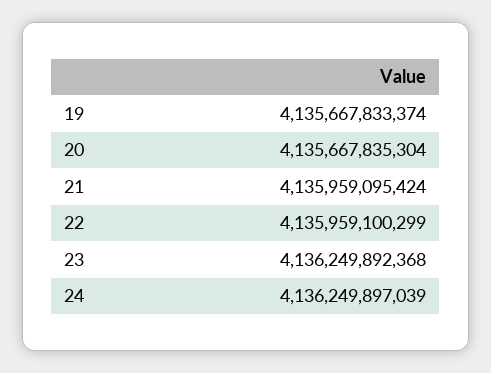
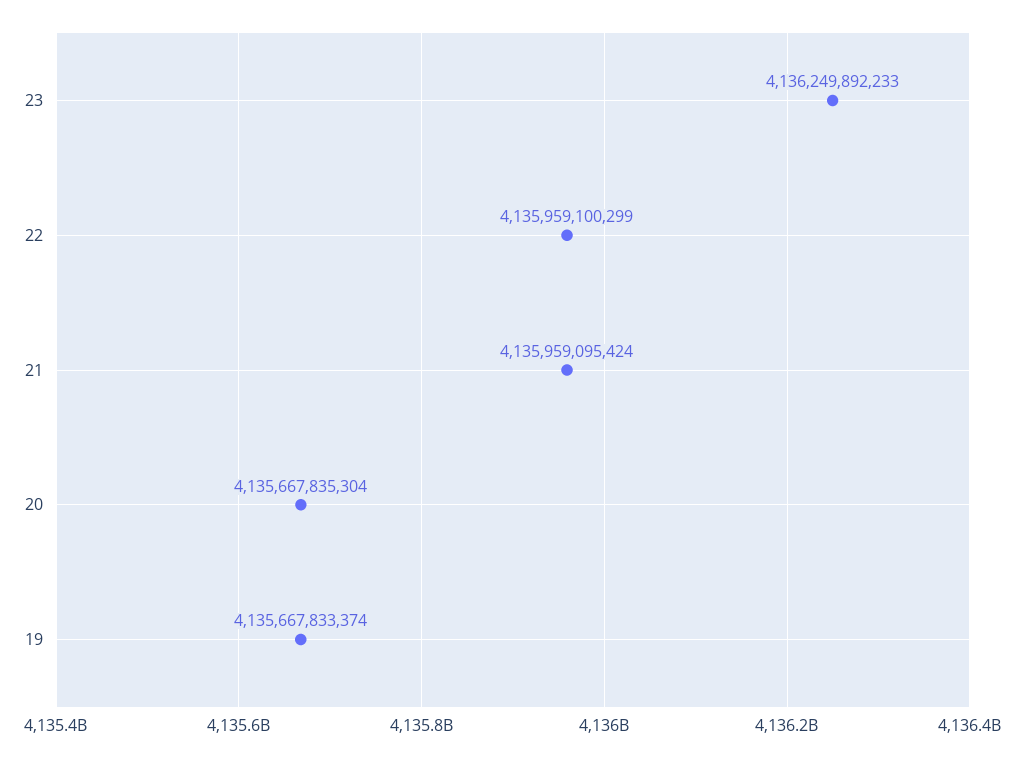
  {
    "19": 4135667833374,
    "20": 4135667835304,
    "21": 4135959095424,
    "22": 4135959100299,
-   "23": 4136249892368,
+   "23": 4136249892233
-   "24": 4136249897039
  }

